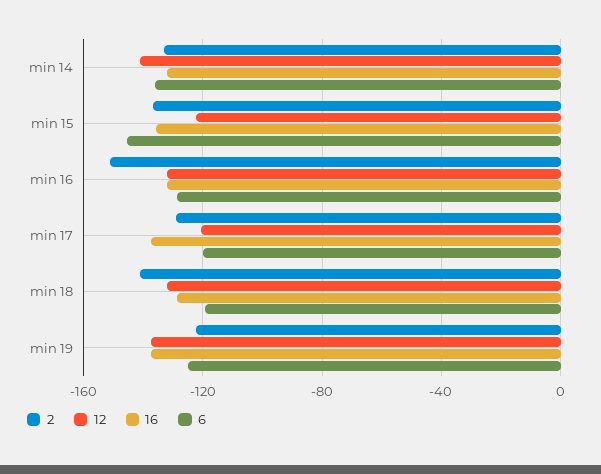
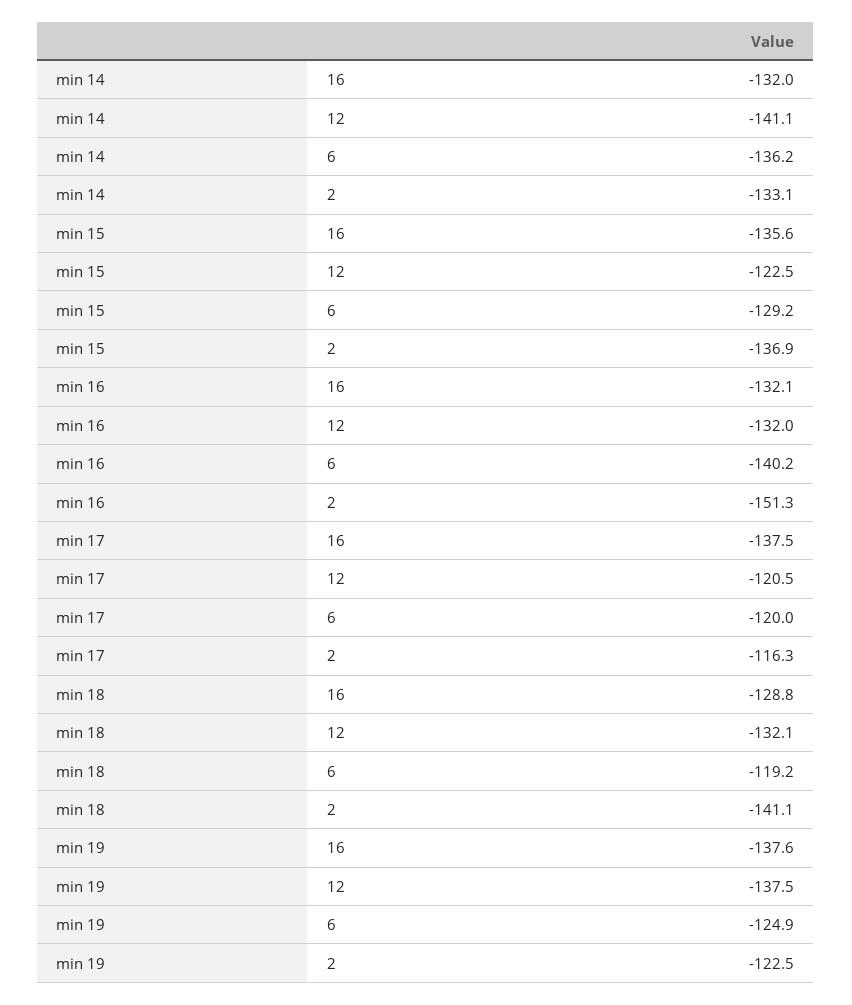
  {
    "2": {
      "min 14": -133.1,
      "min 15": -136.9,
      "min 16": -151.3,
-     "min 17": -130,
+     "min 17": -116.3,
      "min 18": -141.1,
      "min 19": -122.5
    },
    "12": {
      "min 14": -141.1,
      "min 15": -122.5,
      "min 16": -132,
      "min 17": -120.5,
      "min 18": -132.1,
      "min 19": -137.5
    },
    "16": {
      "min 14": -132,
      "min 15": -135.6,
      "min 16": -132.1,
      "min 17": -137.5,
      "min 18": -128.8,
      "min 19": -137.6
    },
    "6": {
      "min 14": -136.2,
-     "min 15": -145,
+     "min 15": -129.2,
-     "min 16": -130,
+     "min 16": -140.2,
      "min 17": -120,
      "min 18": -119.2,
      "min 19": -124.9
    }
  }

